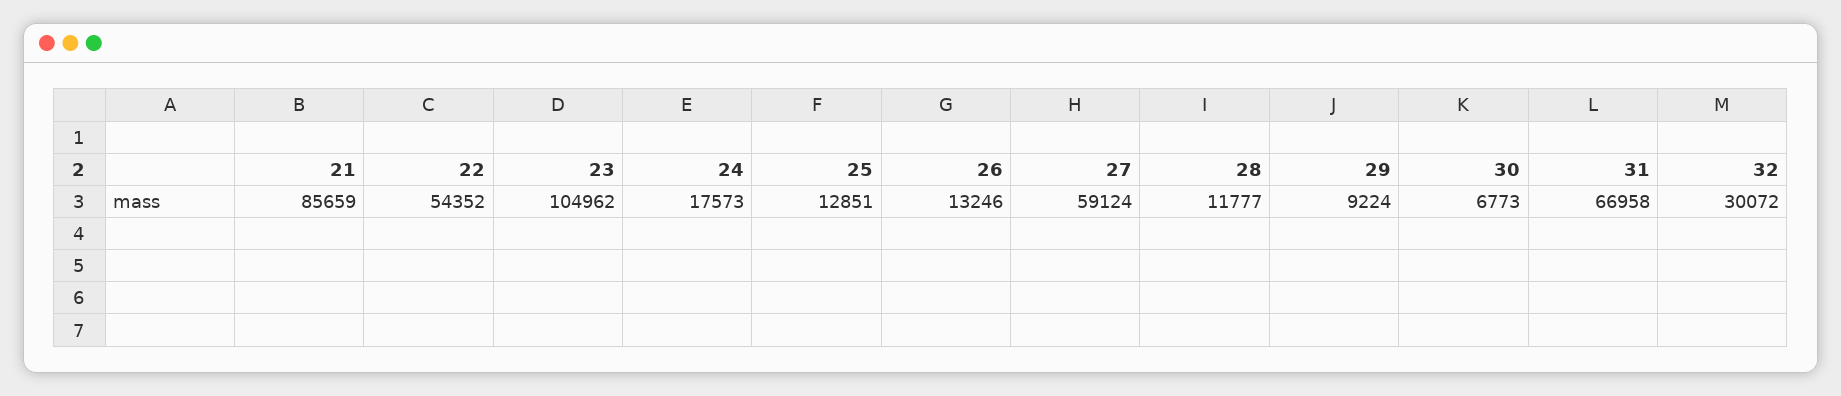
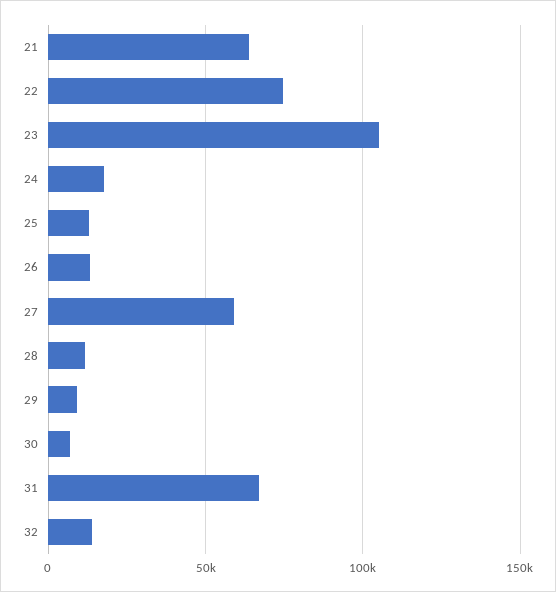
  {
-   "21": 85659,
+   "21": 65000,
-   "22": 54352,
+   "22": 75000,
    "23": 104962,
    "24": 17573,
    "25": 12851,
    "26": 13246,
    "27": 59124,
    "28": 11777,
    "29": 9224,
    "30": 6773,
    "31": 66958,
-   "32": 30072
+   "32": 15000
  }

